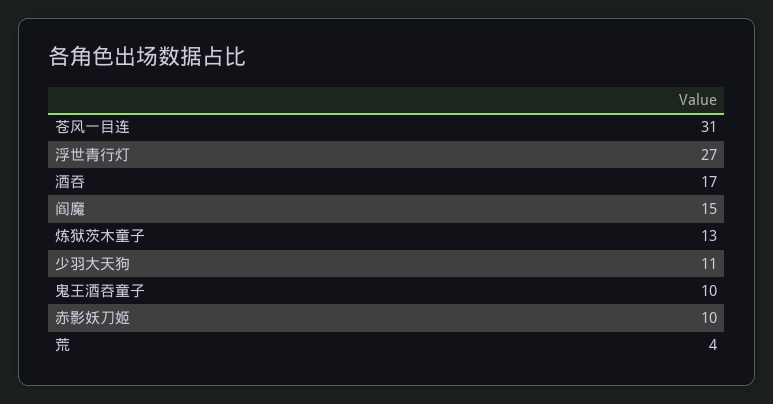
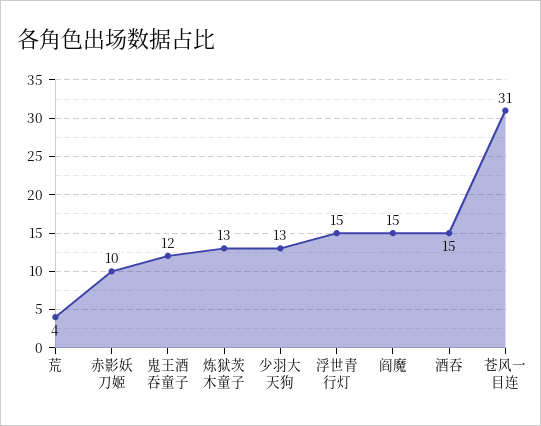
  {
    "苍风一目连": 31,
-   "浮世青行灯": 27,
+   "浮世青行灯": 15,
-   "酒吞": 17,
+   "酒吞": 15,
    "阎魔": 15,
    "炼狱茨木童子": 13,
-   "少羽大天狗": 11,
+   "少羽大天狗": 13,
-   "鬼王酒吞童子": 10,
+   "鬼王酒吞童子": 12,
    "赤影妖刀姬": 10,
    "荒": 4
  }

